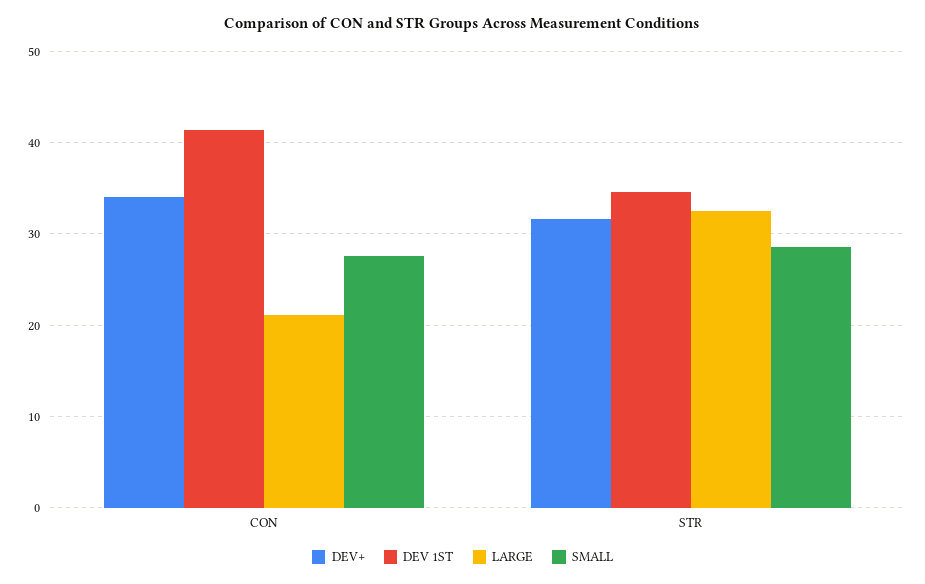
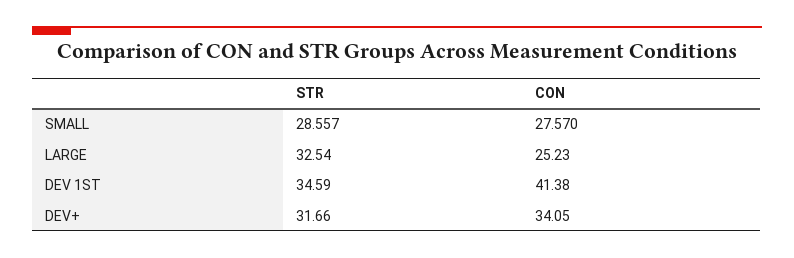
  {
    "DEV+": {
      "CON": 34.05,
      "STR": 31.66
    },
    "DEV 1ST": {
      "CON": 41.38,
      "STR": 34.59
    },
    "LARGE": {
-     "CON": 21,
+     "CON": 25.23,
      "STR": 32.54
    },
    "SMALL": {
      "CON": 27.57,
      "STR": 28.557
    }
  }

